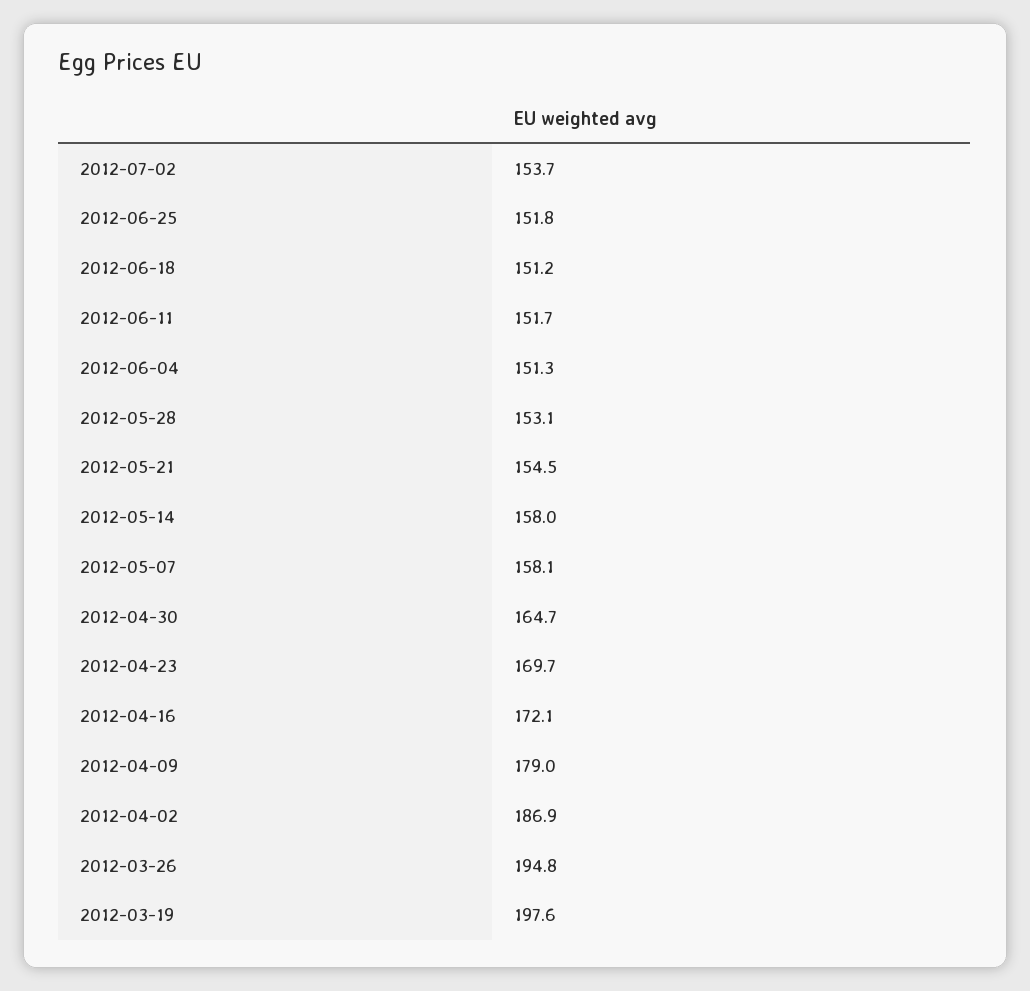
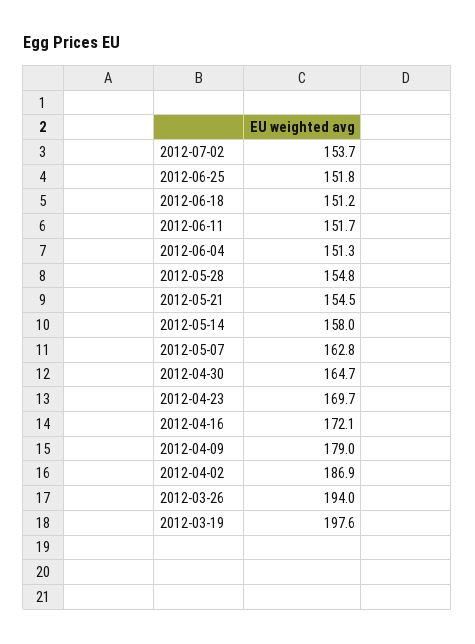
  {
    "2012-07-02": 153.7,
    "2012-06-25": 151.8,
    "2012-06-18": 151.2,
    "2012-06-11": 151.7,
    "2012-06-04": 151.3,
-   "2012-05-28": 153.1,
+   "2012-05-28": 154.8,
    "2012-05-21": 154.5,
    "2012-05-14": 158,
-   "2012-05-07": 158.1,
+   "2012-05-07": 162.8,
    "2012-04-30": 164.7,
    "2012-04-23": 169.7,
    "2012-04-16": 172.1,
    "2012-04-09": 179,
    "2012-04-02": 186.9,
-   "2012-03-26": 194.8,
+   "2012-03-26": 194,
    "2012-03-19": 197.6
  }

